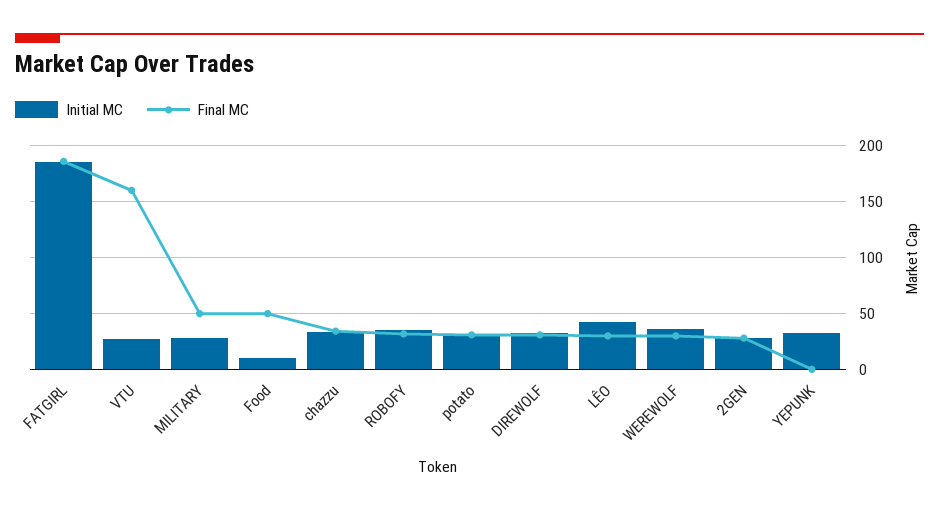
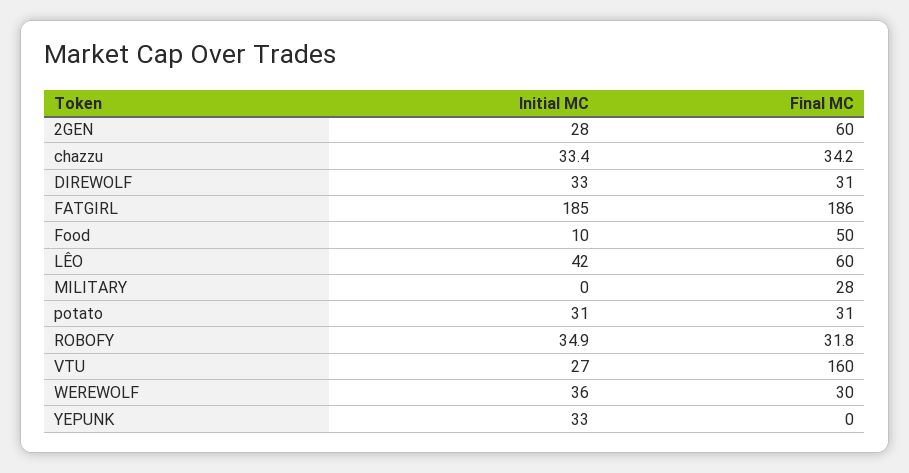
  {
    "Initial MC": {
      "FATGIRL": 185,
      "VTU": 27,
-     "MILITARY": 30,
+     "MILITARY": 0,
      "Food": 10,
      "chazzu": 33.4,
      "ROBOFY": 34.9,
      "potato": 31,
      "DIREWOLF": 33,
      "LÊO": 42,
      "WEREWOLF": 36,
      "2GEN": 28,
      "YEPUNK": 33
    },
    "Final MC": {
      "FATGIRL": 186,
      "VTU": 160,
-     "MILITARY": 50,
+     "MILITARY": 28,
      "Food": 50,
      "chazzu": 34.2,
      "ROBOFY": 31.8,
      "potato": 31,
      "DIREWOLF": 31,
-     "LÊO": 30,
+     "LÊO": 60,
      "WEREWOLF": 30,
-     "2GEN": 30,
+     "2GEN": 60,
      "YEPUNK": 0
    }
  }

